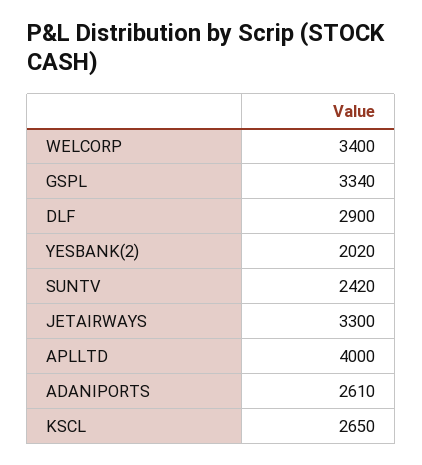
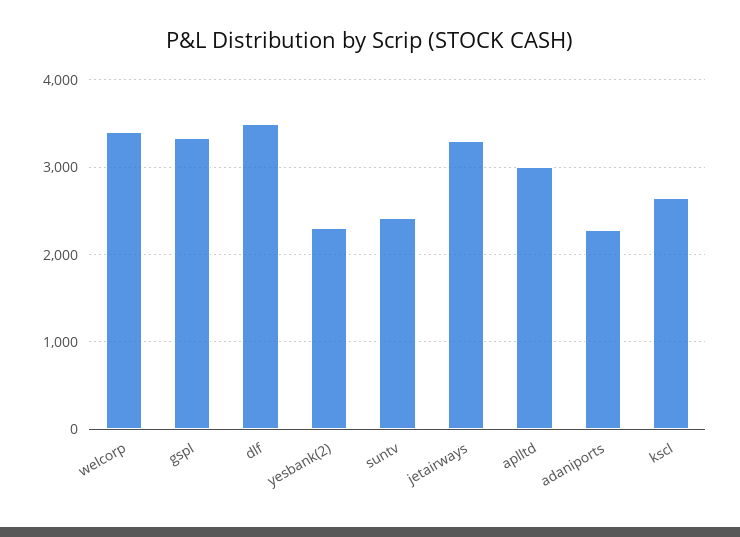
  {
    "WELCORP": 3400,
    "GSPL": 3340,
-   "DLF": 2900,
+   "DLF": 3500,
-   "YESBANK(2)": 2020,
+   "YESBANK(2)": 2300,
    "SUNTV": 2420,
    "JETAIRWAYS": 3300,
-   "APLLTD": 4000,
+   "APLLTD": 3000,
-   "ADANIPORTS": 2610,
+   "ADANIPORTS": 2300,
    "KSCL": 2650
  }

